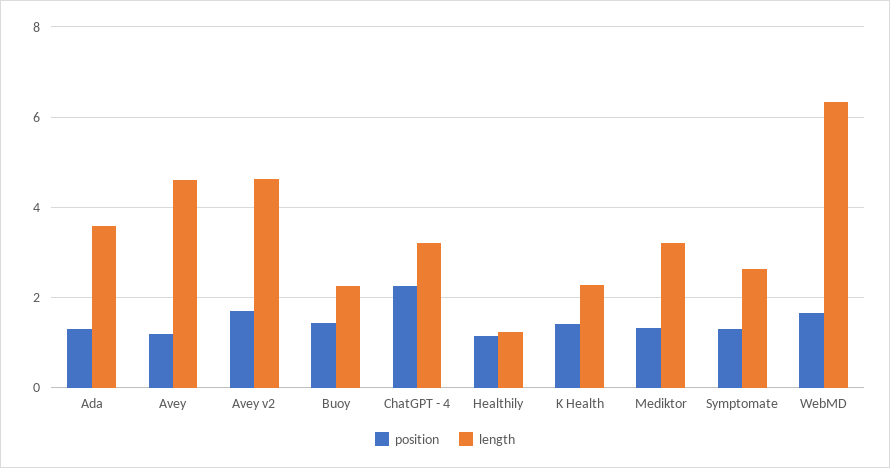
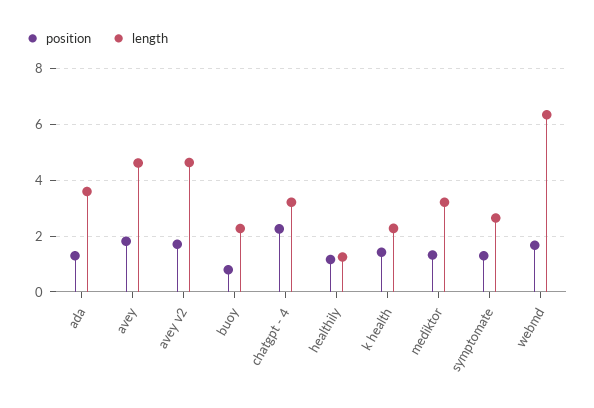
  {
    "position": {
      "Ada": 1.2,
-     "Avey": 1.2,
+     "Avey": 1.75,
      "Avey v2": 1.8,
-     "Buoy": 1.4,
+     "Buoy": 0.75,
      "ChatGPT - 4": 2.2,
      "Healthily": 1.2,
      "K Health": 1.4,
      "Mediktor": 1.4,
      "Symptomate": 1.2,
      "WebMD": 1.6
    },
    "length": {
      "Ada": 3.6,
      "Avey": 4.6,
      "Avey v2": 4.6,
      "Buoy": 2.2,
      "ChatGPT - 4": 3.2,
      "Healthily": 1.2,
      "K Health": 2.2,
      "Mediktor": 3.2,
      "Symptomate": 2.6,
      "WebMD": 6.4
    }
  }

